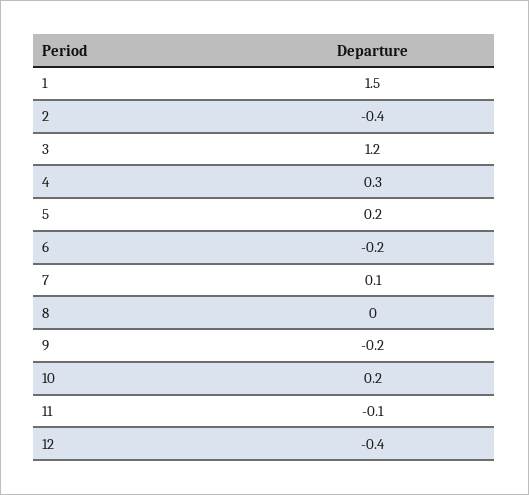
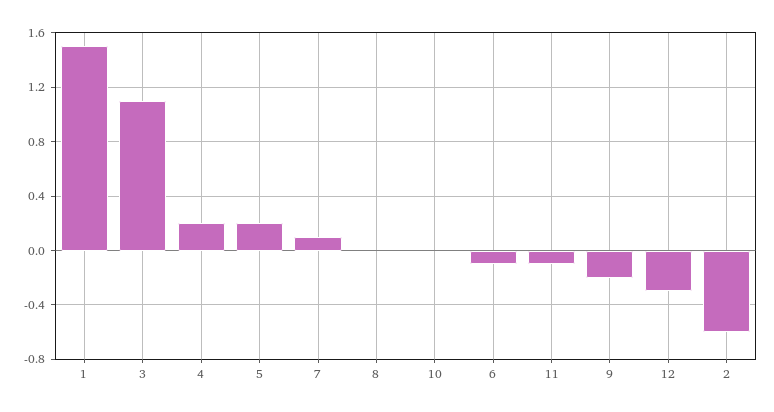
  {
    "1": 1.5,
-   "2": -0.4,
+   "2": -0.6,
-   "3": 1.2,
+   "3": 1.1,
-   "4": 0.3,
+   "4": 0.2,
    "5": 0.2,
-   "6": -0.2,
+   "6": -0.1,
    "7": 0.1,
    "8": 0,
    "9": -0.2,
-   "10": 0.2,
+   "10": 0,
    "11": -0.1,
-   "12": -0.4
+   "12": -0.3
  }

